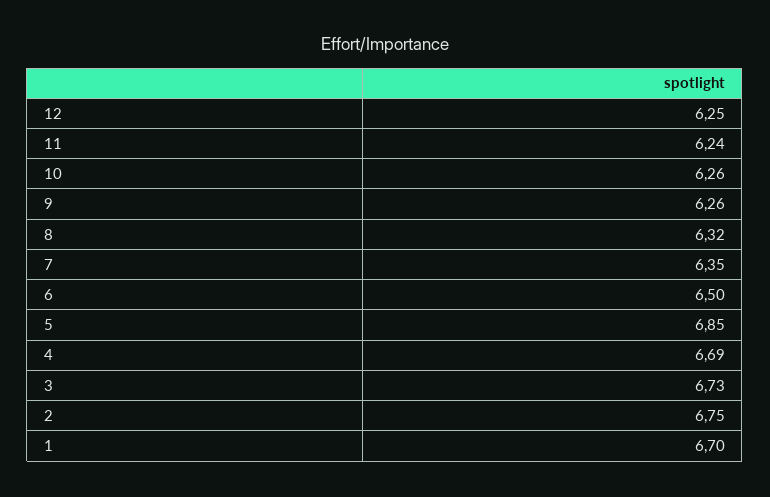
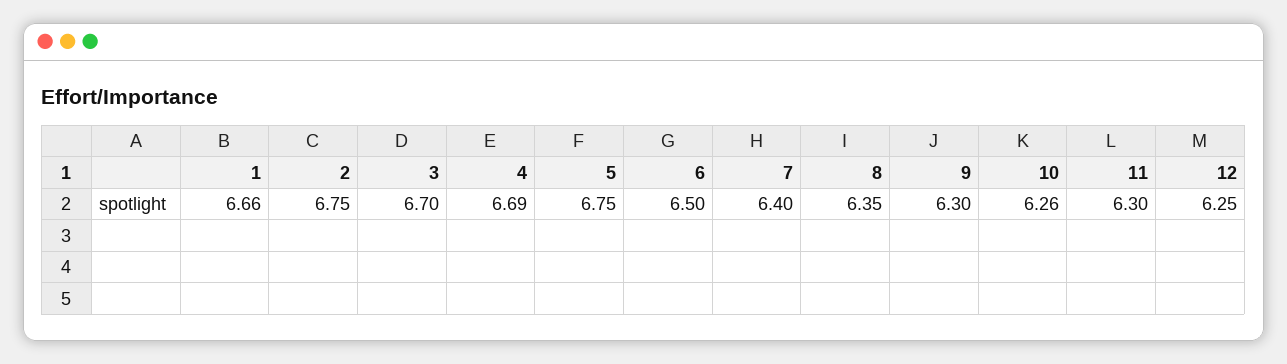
  {
    "12": 6.25,
-   "11": 6.24,
+   "11": 6.3,
    "10": 6.26,
-   "9": 6.26,
+   "9": 6.3,
-   "8": 6.32,
+   "8": 6.35,
-   "7": 6.35,
+   "7": 6.4,
    "6": 6.5,
-   "5": 6.85,
+   "5": 6.75,
    "4": 6.69,
-   "3": 6.73,
+   "3": 6.7,
    "2": 6.75,
-   "1": 6.7
+   "1": 6.66
  }

